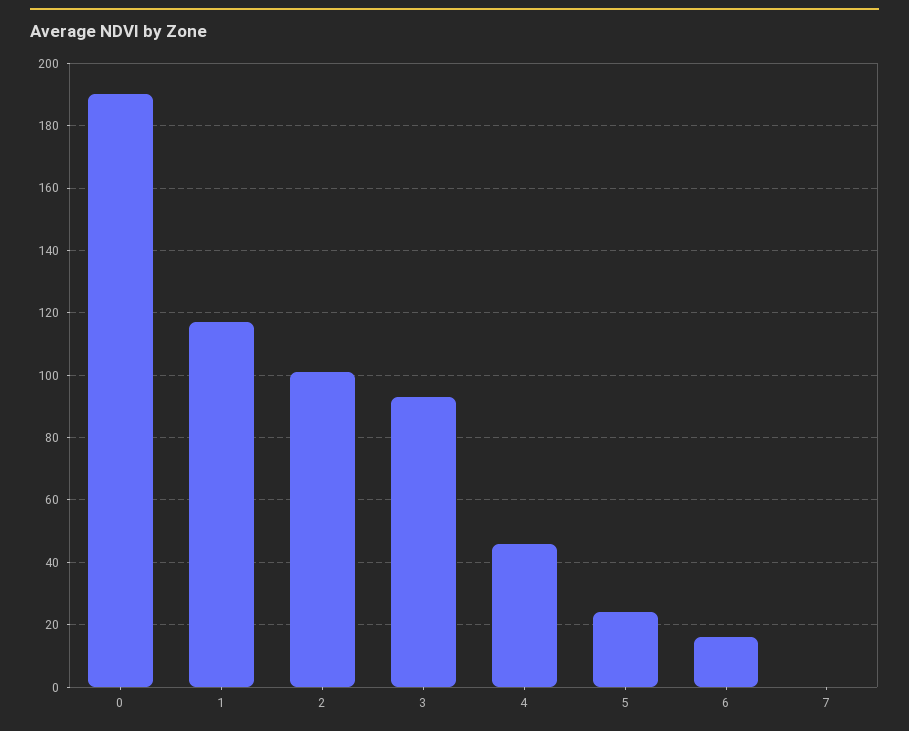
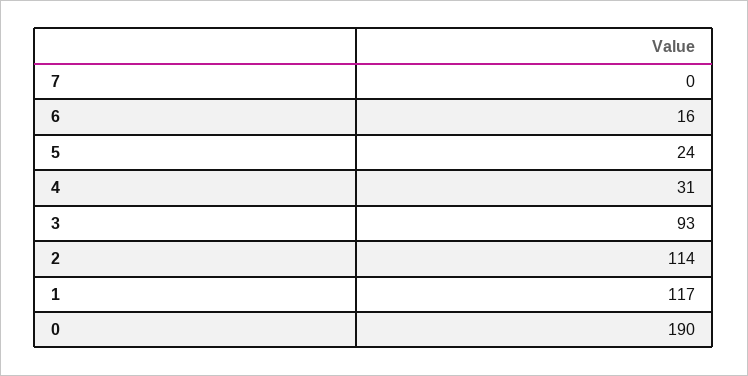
  {
    "0": 190,
    "1": 117,
-   "2": 100,
+   "2": 114,
    "3": 93,
-   "4": 45,
+   "4": 31,
    "5": 24,
    "6": 16,
    "7": 0
  }

